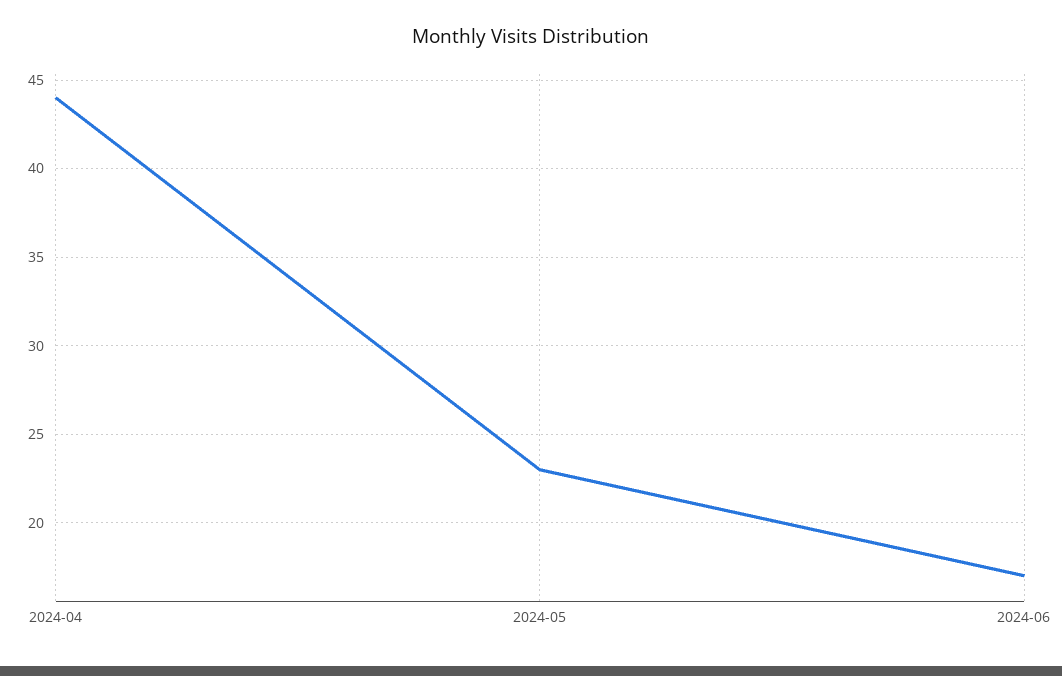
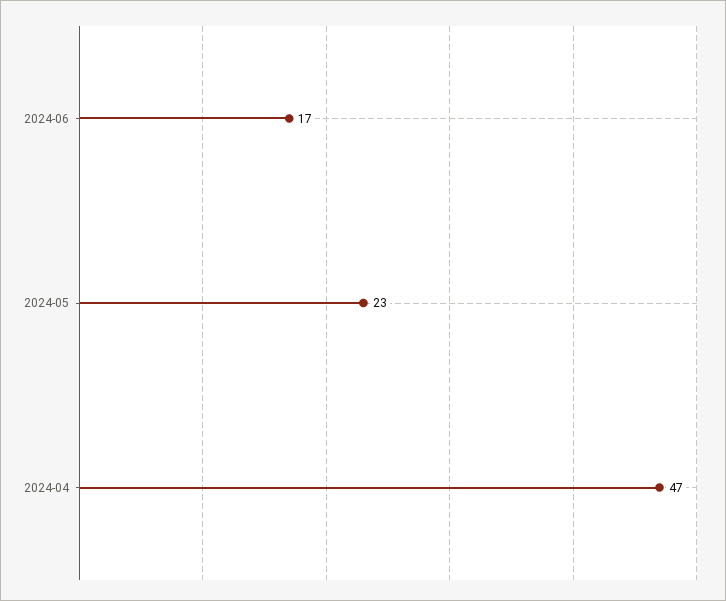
  {
-   "2024-04": 44,
+   "2024-04": 47,
    "2024-05": 23,
    "2024-06": 17
  }

